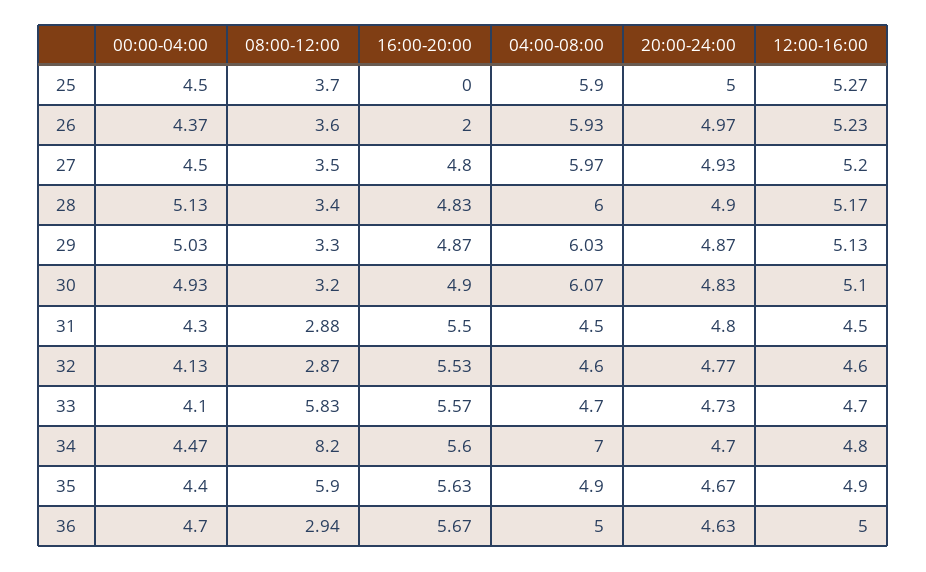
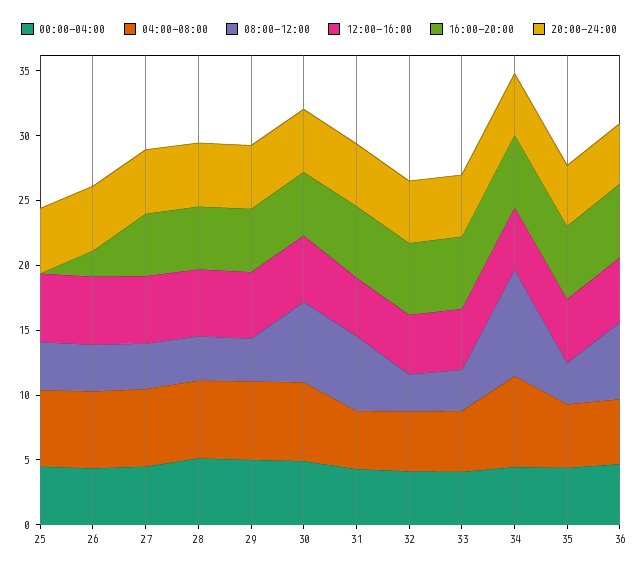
  {
    "00:00-04:00": {
      "25": 4.5,
      "26": 4.37,
      "27": 4.5,
      "28": 5.13,
      "29": 5.03,
      "30": 4.93,
      "31": 4.3,
      "32": 4.13,
      "33": 4.1,
      "34": 4.47,
      "35": 4.4,
      "36": 4.7
    },
    "08:00-12:00": {
      "25": 3.7,
      "26": 3.6,
      "27": 3.5,
      "28": 3.4,
      "29": 3.3,
-     "30": 3.2,
+     "30": 6,
-     "31": 2.88,
+     "31": 6,
      "32": 2.87,
-     "33": 5.83,
+     "33": 3,
      "34": 8.2,
-     "35": 5.9,
+     "35": 3,
-     "36": 2.94
+     "36": 6
    },
    "16:00-20:00": {
      "25": 0,
      "26": 2,
      "27": 4.8,
      "28": 4.83,
      "29": 4.87,
      "30": 4.9,
      "31": 5.5,
      "32": 5.53,
      "33": 5.57,
      "34": 5.6,
      "35": 5.63,
      "36": 5.67
    },
    "04:00-08:00": {
      "25": 5.9,
      "26": 5.93,
      "27": 5.97,
      "28": 6,
      "29": 6.03,
      "30": 6.07,
      "31": 4.5,
      "32": 4.6,
      "33": 4.7,
      "34": 7,
      "35": 4.9,
      "36": 5
    },
    "20:00-24:00": {
      "25": 5,
      "26": 4.97,
      "27": 4.93,
      "28": 4.9,
      "29": 4.87,
      "30": 4.83,
      "31": 4.8,
      "32": 4.77,
      "33": 4.73,
      "34": 4.7,
      "35": 4.67,
      "36": 4.63
    },
    "12:00-16:00": {
      "25": 5.27,
      "26": 5.23,
      "27": 5.2,
      "28": 5.17,
      "29": 5.13,
      "30": 5.1,
      "31": 4.5,
      "32": 4.6,
      "33": 4.7,
      "34": 4.8,
      "35": 4.9,
      "36": 5
    }
  }

